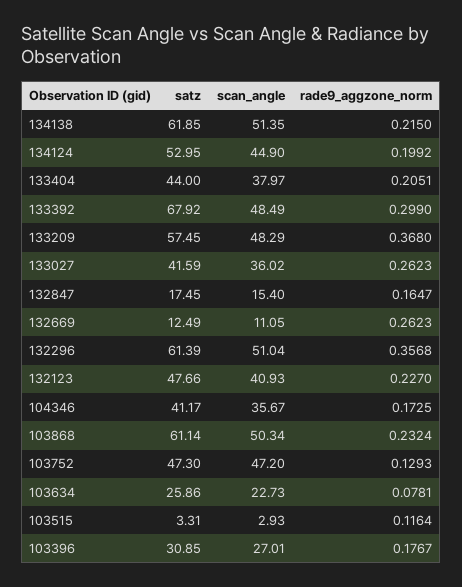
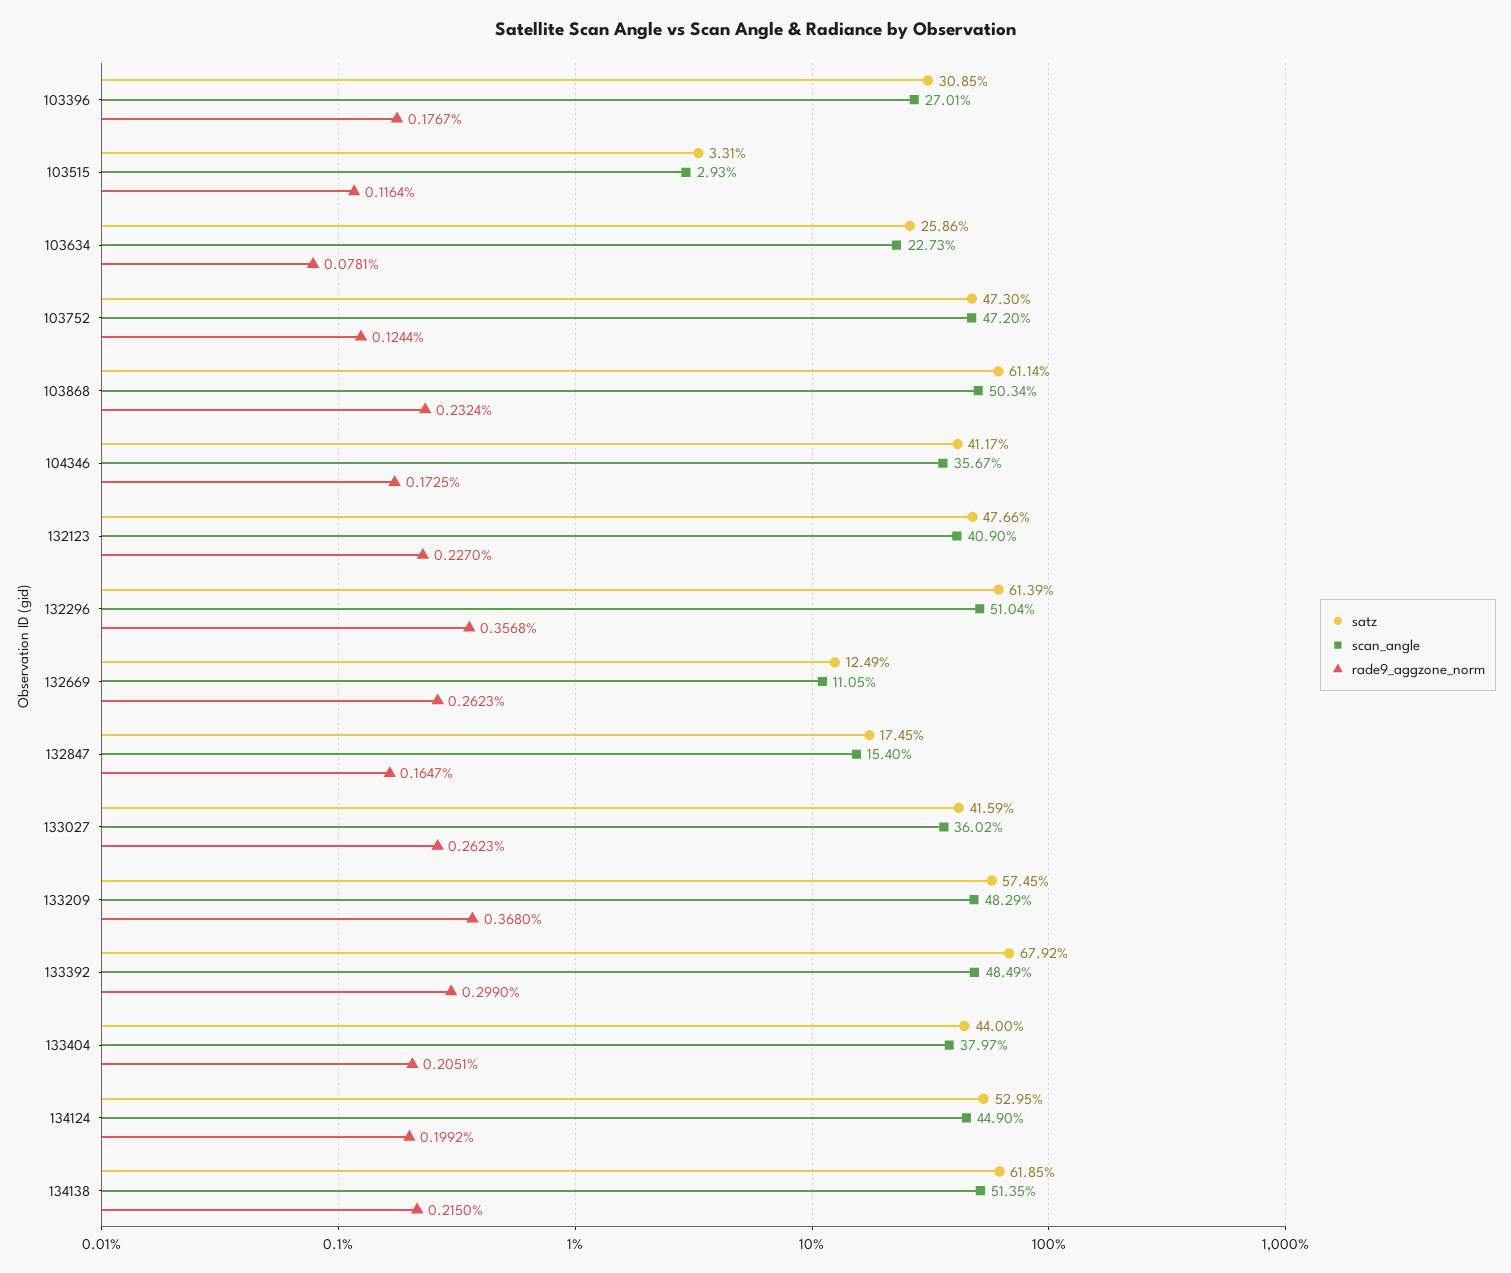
  {
    "satz": {
      "134138": 61.85,
      "134124": 52.95,
      "133404": 44,
      "133392": 67.92,
      "133209": 57.45,
      "133027": 41.59,
      "132847": 17.45,
      "132669": 12.49,
      "132296": 61.39,
      "132123": 47.66,
      "104346": 41.17,
      "103868": 61.14,
      "103752": 47.3,
      "103634": 25.86,
      "103515": 3.31,
      "103396": 30.85
    },
    "scan_angle": {
      "134138": 51.35,
      "134124": 44.9,
      "133404": 37.97,
      "133392": 48.49,
      "133209": 48.29,
      "133027": 36.02,
      "132847": 15.4,
      "132669": 11.05,
      "132296": 51.04,
-     "132123": 40.93,
+     "132123": 40.9,
      "104346": 35.67,
      "103868": 50.34,
      "103752": 47.2,
      "103634": 22.73,
      "103515": 2.93,
      "103396": 27.01
    },
    "rade9_aggzone_norm": {
      "134138": 0.215,
      "134124": 0.1992,
      "133404": 0.2051,
      "133392": 0.299,
      "133209": 0.368,
      "133027": 0.2623,
      "132847": 0.1647,
      "132669": 0.2623,
      "132296": 0.3568,
      "132123": 0.227,
      "104346": 0.1725,
      "103868": 0.2324,
-     "103752": 0.1293,
+     "103752": 0.1244,
      "103634": 0.0781,
      "103515": 0.1164,
      "103396": 0.1767
    }
  }

